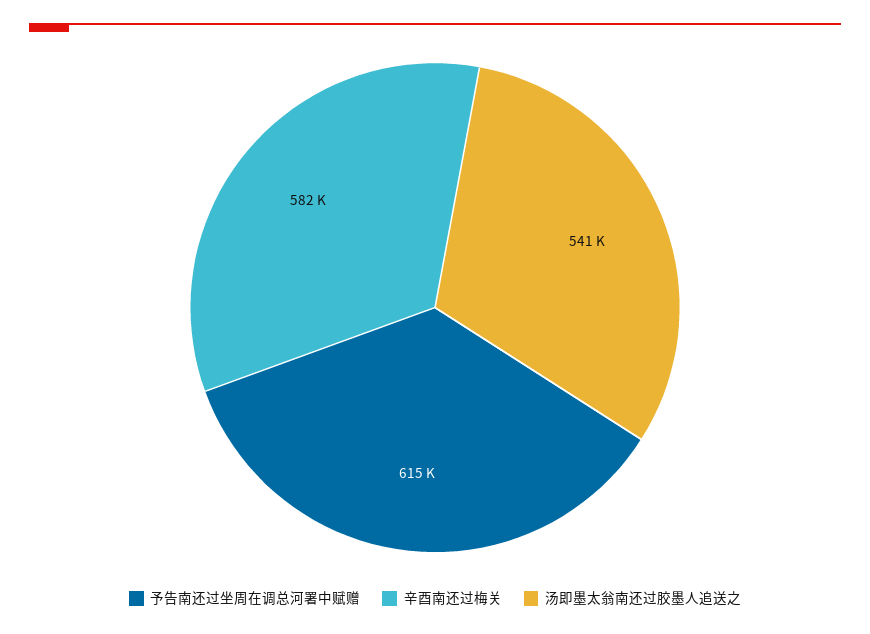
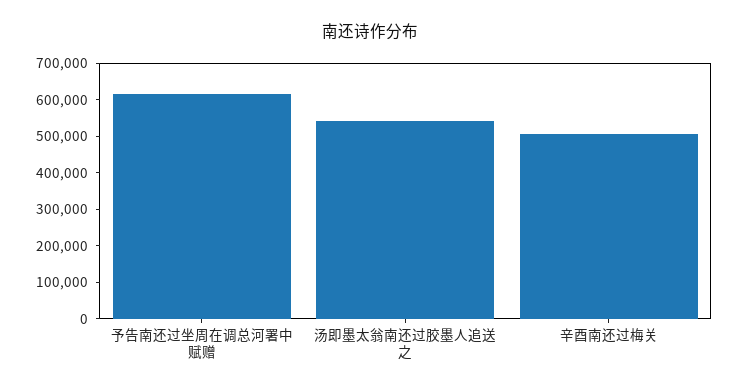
  {
    "予告南还过坐周在调总河署中赋赠": 615000,
-   "辛酉南还过梅关": 582000,
+   "辛酉南还过梅关": 500000,
    "汤即墨太翁南还过胶墨人追送之": 541000
  }

